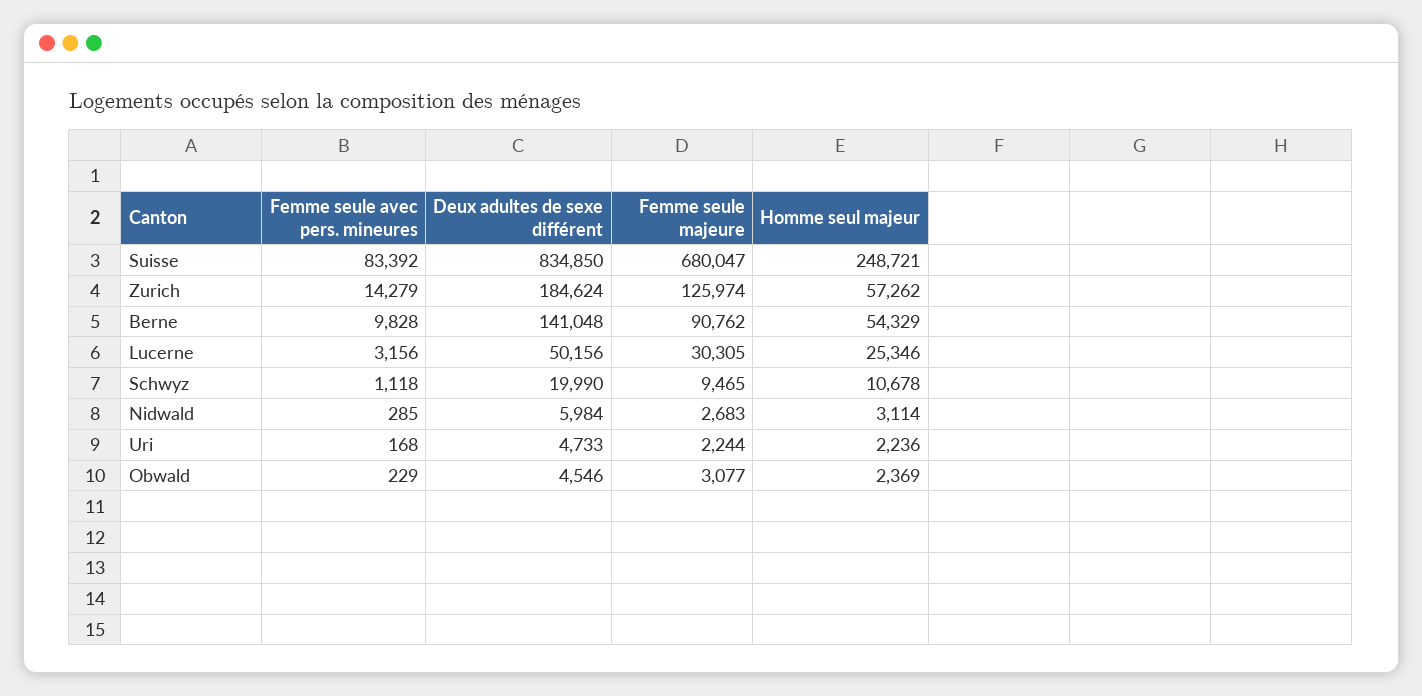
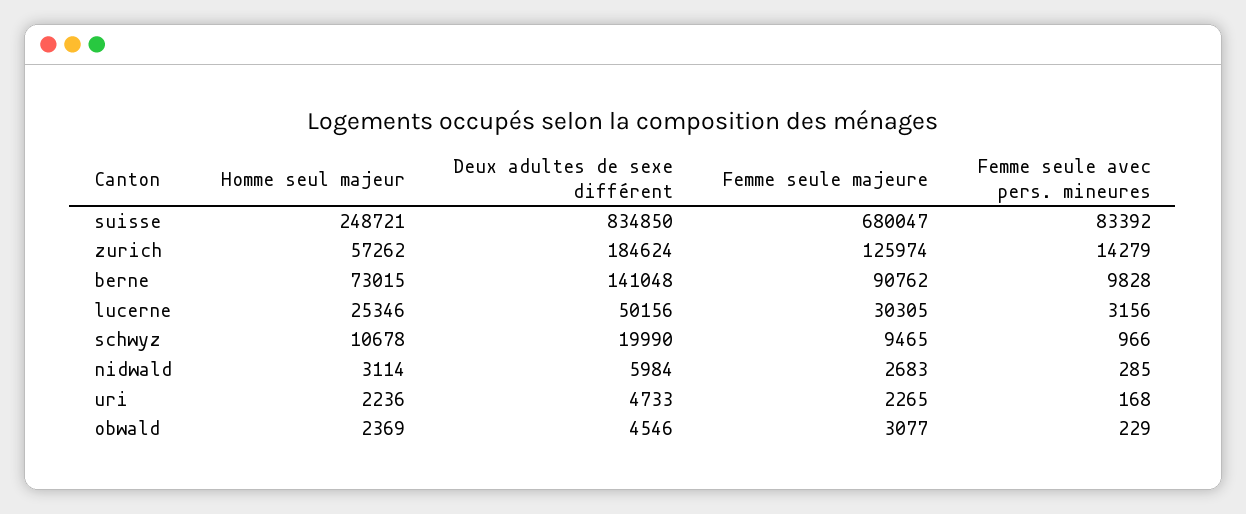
  {
    "Femme seule avec pers. mineures": {
      "Suisse": 83392,
      "Zurich": 14279,
      "Berne": 9828,
      "Lucerne": 3156,
-     "Schwyz": 1118,
+     "Schwyz": 966,
      "Nidwald": 285,
      "Uri": 168,
      "Obwald": 229
    },
    "Deux adultes de sexe différent": {
      "Suisse": 834850,
      "Zurich": 184624,
      "Berne": 141048,
      "Lucerne": 50156,
      "Schwyz": 19990,
      "Nidwald": 5984,
      "Uri": 4733,
      "Obwald": 4546
    },
    "Femme seule majeure": {
      "Suisse": 680047,
      "Zurich": 125974,
      "Berne": 90762,
      "Lucerne": 30305,
      "Schwyz": 9465,
      "Nidwald": 2683,
-     "Uri": 2244,
+     "Uri": 2265,
      "Obwald": 3077
    },
    "Homme seul majeur": {
      "Suisse": 248721,
      "Zurich": 57262,
-     "Berne": 54329,
+     "Berne": 73015,
      "Lucerne": 25346,
      "Schwyz": 10678,
      "Nidwald": 3114,
      "Uri": 2236,
      "Obwald": 2369
    }
  }

